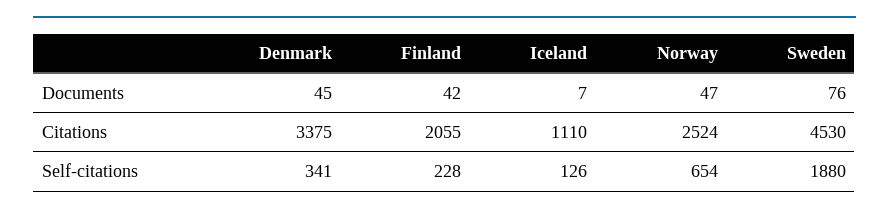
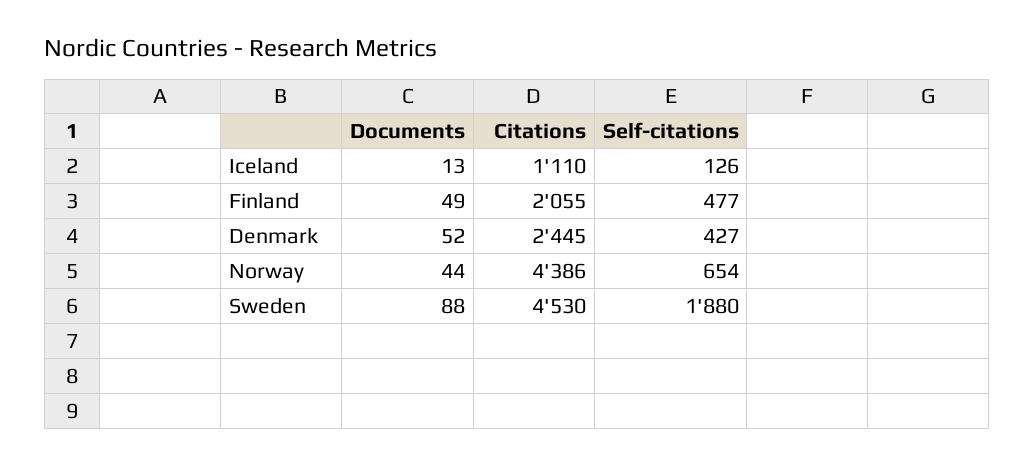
  {
    "Denmark": {
-     "Documents": 45,
+     "Documents": 52,
-     "Citations": 3375,
+     "Citations": 2445,
-     "Self-citations": 341
+     "Self-citations": 427
    },
    "Finland": {
-     "Documents": 42,
+     "Documents": 49,
      "Citations": 2055,
-     "Self-citations": 228
+     "Self-citations": 477
    },
    "Iceland": {
-     "Documents": 7,
+     "Documents": 13,
      "Citations": 1110,
      "Self-citations": 126
    },
    "Norway": {
-     "Documents": 47,
+     "Documents": 44,
-     "Citations": 2524,
+     "Citations": 4386,
      "Self-citations": 654
    },
    "Sweden": {
-     "Documents": 76,
+     "Documents": 88,
      "Citations": 4530,
      "Self-citations": 1880
    }
  }

